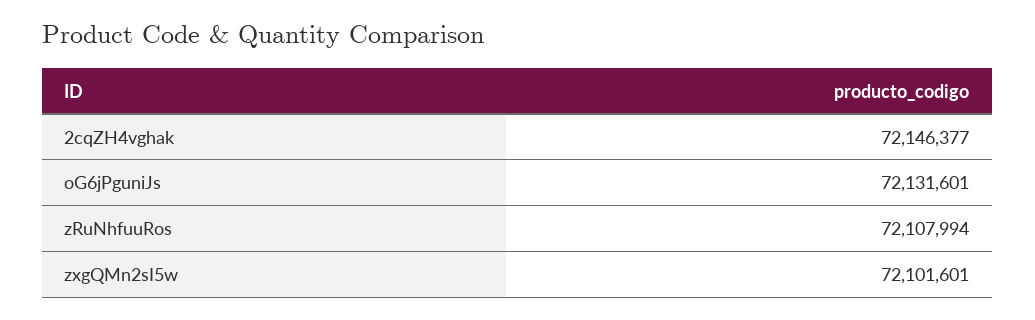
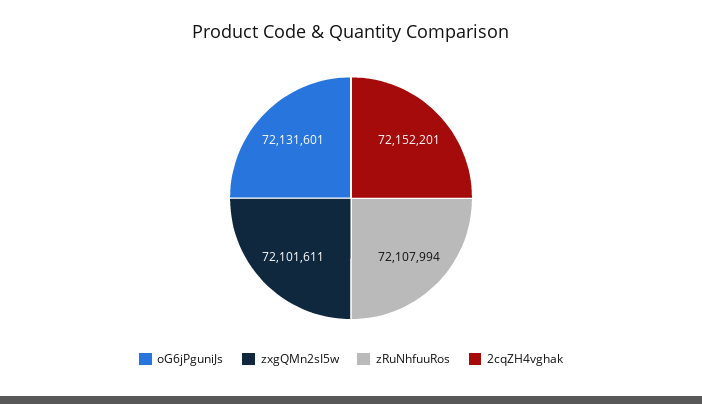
  {
-   "2cqZH4vghak": 72146377,
+   "2cqZH4vghak": 72152201,
    "oG6jPguniJs": 72131601,
    "zRuNhfuuRos": 72107994,
-   "zxgQMn2sI5w": 72101601
+   "zxgQMn2sI5w": 72101611
  }

